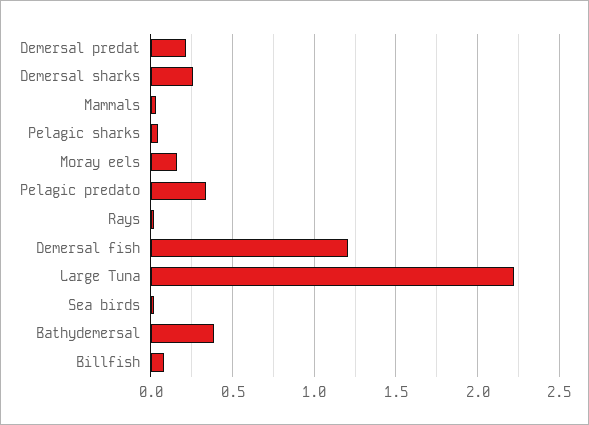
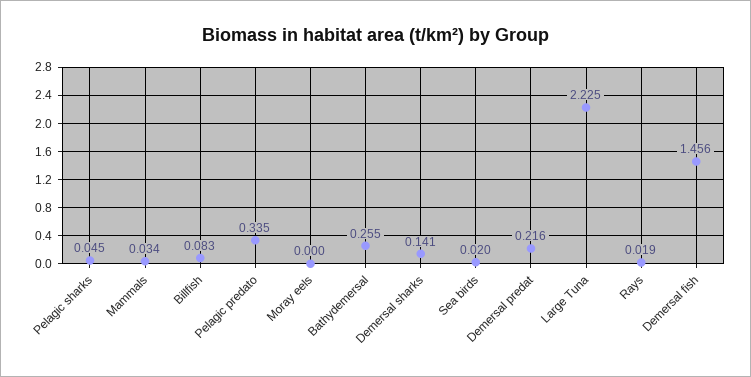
  {
    "Demersal predat": 0.216,
-   "Demersal sharks": 0.25,
+   "Demersal sharks": 0.141,
    "Mammals": 0.034,
    "Pelagic sharks": 0.045,
-   "Moray eels": 0.15,
+   "Moray eels": 0,
    "Pelagic predato": 0.335,
    "Rays": 0.019,
-   "Demersal fish": 1.2,
+   "Demersal fish": 1.456,
    "Large Tuna": 2.225,
    "Sea birds": 0.02,
-   "Bathydemersal": 0.4,
+   "Bathydemersal": 0.255,
    "Billfish": 0.083
  }

